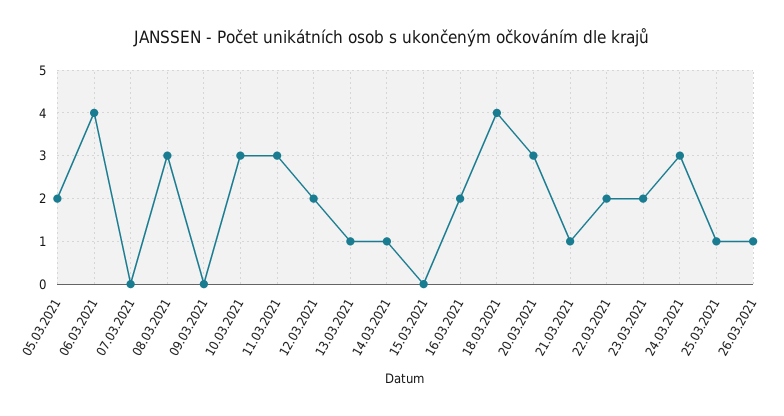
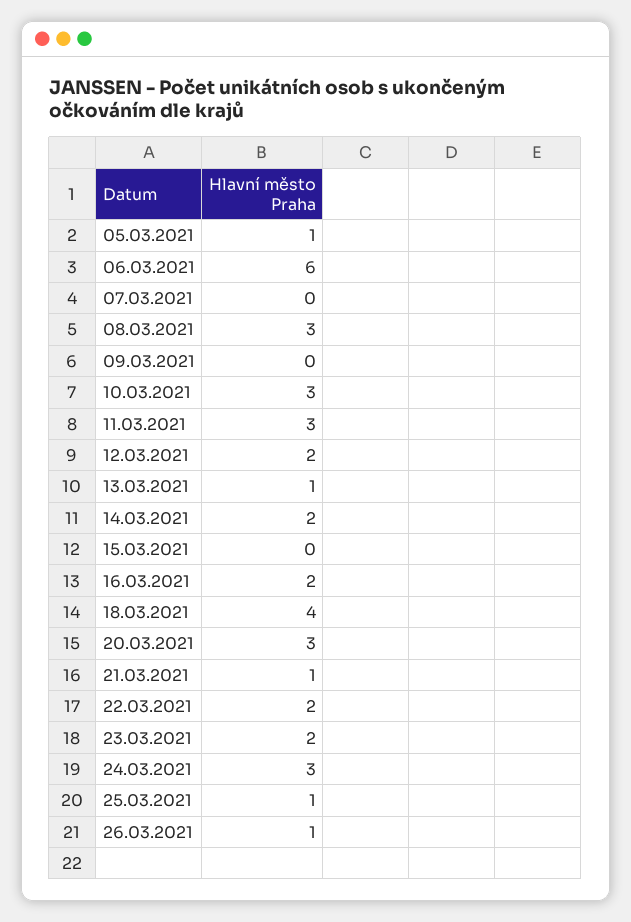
  {
-   "05.03.2021": 2,
+   "05.03.2021": 1,
-   "06.03.2021": 4,
+   "06.03.2021": 6,
    "07.03.2021": 0,
    "08.03.2021": 3,
    "09.03.2021": 0,
    "10.03.2021": 3,
    "11.03.2021": 3,
    "12.03.2021": 2,
    "13.03.2021": 1,
-   "14.03.2021": 1,
+   "14.03.2021": 2,
    "15.03.2021": 0,
    "16.03.2021": 2,
    "18.03.2021": 4,
    "20.03.2021": 3,
    "21.03.2021": 1,
    "22.03.2021": 2,
    "23.03.2021": 2,
    "24.03.2021": 3,
    "25.03.2021": 1,
    "26.03.2021": 1
  }

